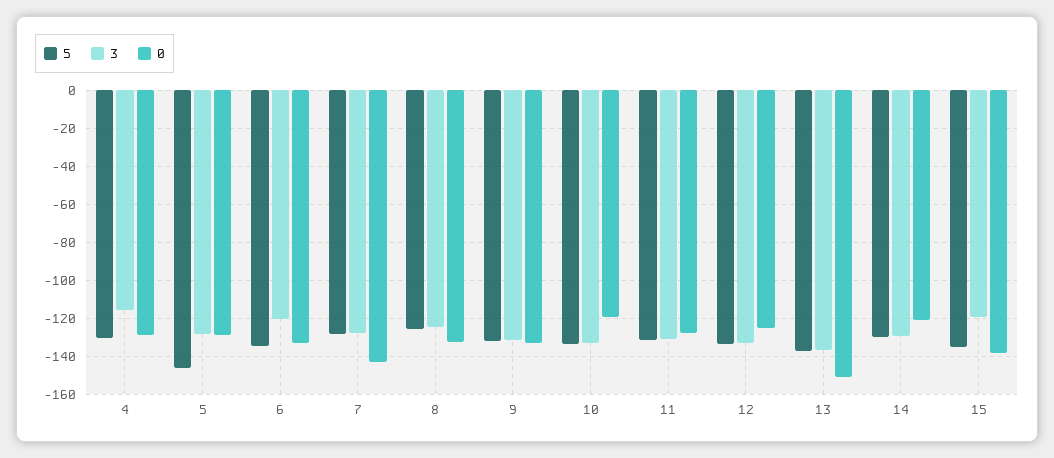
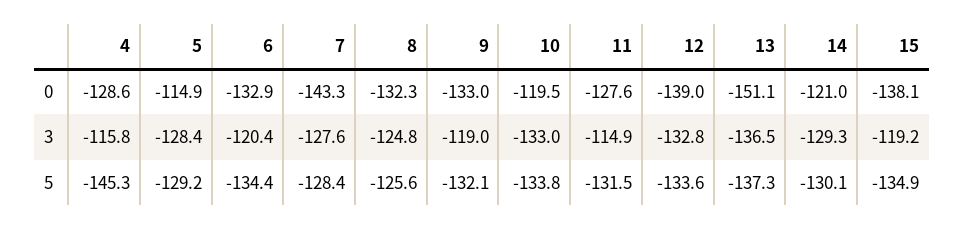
  {
    "5": {
-     "4": -130,
+     "4": -145.3,
-     "5": -145,
+     "5": -129.2,
      "6": -134.4,
      "7": -128.4,
      "8": -125.6,
      "9": -132.1,
      "10": -133.8,
      "11": -131.5,
      "12": -133.6,
      "13": -137.3,
      "14": -130.1,
      "15": -134.9
    },
    "3": {
      "4": -115.8,
      "5": -128.4,
      "6": -120.4,
      "7": -127.6,
      "8": -124.8,
-     "9": -130,
+     "9": -119,
      "10": -133,
-     "11": -130,
+     "11": -114.9,
      "12": -132.8,
      "13": -136.5,
      "14": -129.3,
      "15": -119.2
    },
    "0": {
      "4": -128.6,
-     "5": -130,
+     "5": -114.9,
      "6": -132.9,
      "7": -143.3,
      "8": -132.3,
      "9": -133,
      "10": -119.5,
      "11": -127.6,
-     "12": -125,
+     "12": -139,
      "13": -151.1,
      "14": -121,
      "15": -138.1
    }
  }

